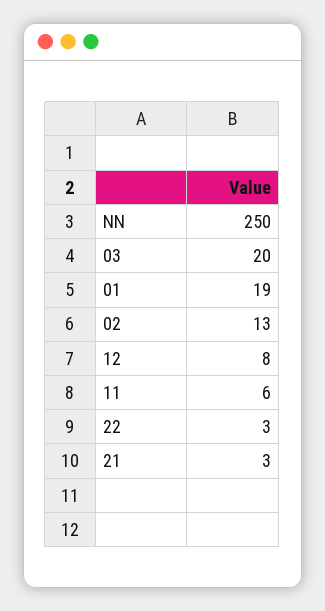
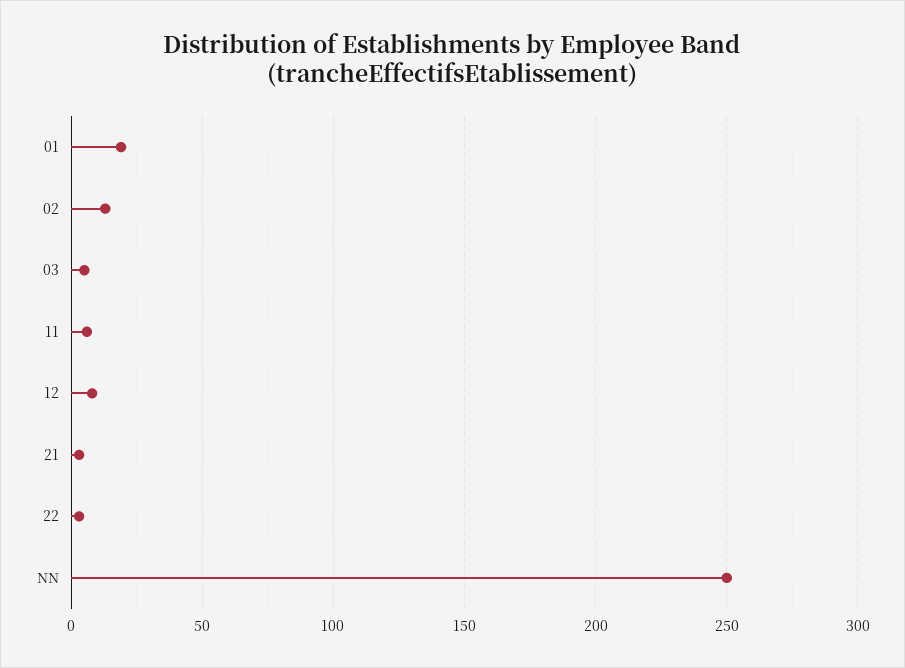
  {
    "NN": 250,
-   "03": 20,
+   "03": 5,
    "01": 19,
    "02": 13,
    "12": 8,
    "11": 6,
    "22": 3,
    "21": 3
  }

